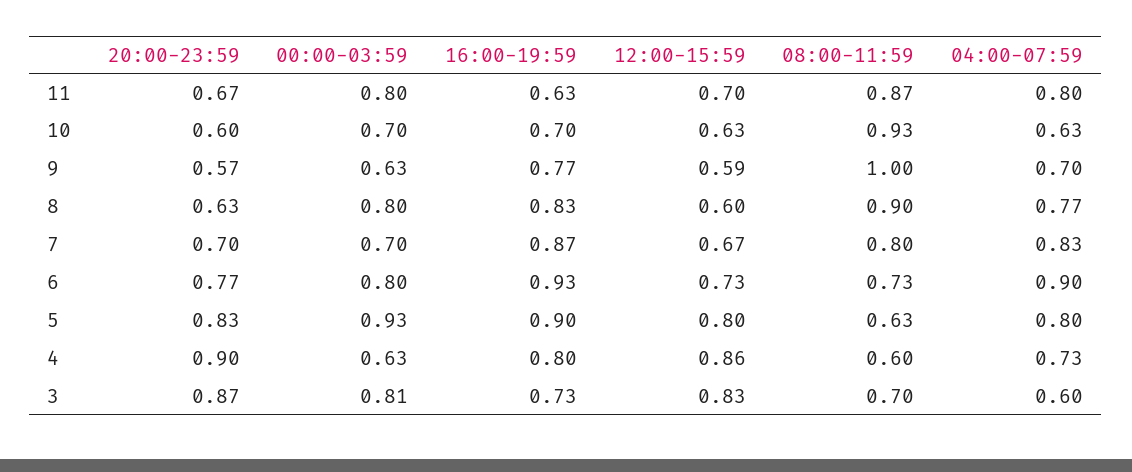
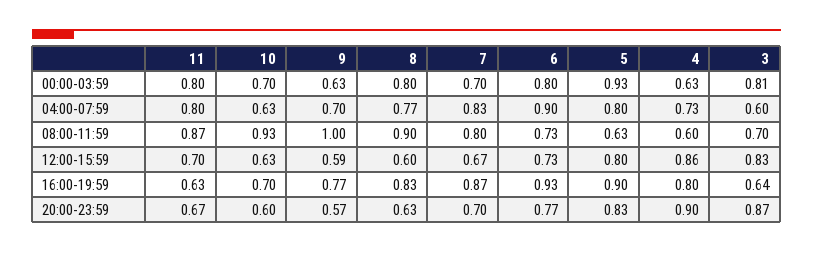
  {
    "20:00-23:59": {
      "11": 0.67,
      "10": 0.6,
      "9": 0.57,
      "8": 0.63,
      "7": 0.7,
      "6": 0.77,
      "5": 0.83,
      "4": 0.9,
      "3": 0.87
    },
    "00:00-03:59": {
      "11": 0.8,
      "10": 0.7,
      "9": 0.63,
      "8": 0.8,
      "7": 0.7,
      "6": 0.8,
      "5": 0.93,
      "4": 0.63,
      "3": 0.81
    },
    "16:00-19:59": {
      "11": 0.63,
      "10": 0.7,
      "9": 0.77,
      "8": 0.83,
      "7": 0.87,
      "6": 0.93,
      "5": 0.9,
      "4": 0.8,
-     "3": 0.73
+     "3": 0.64
    },
    "12:00-15:59": {
      "11": 0.7,
      "10": 0.63,
      "9": 0.59,
      "8": 0.6,
      "7": 0.67,
      "6": 0.73,
      "5": 0.8,
      "4": 0.86,
      "3": 0.83
    },
    "08:00-11:59": {
      "11": 0.87,
      "10": 0.93,
      "9": 1,
      "8": 0.9,
      "7": 0.8,
      "6": 0.73,
      "5": 0.63,
      "4": 0.6,
      "3": 0.7
    },
    "04:00-07:59": {
      "11": 0.8,
      "10": 0.63,
      "9": 0.7,
      "8": 0.77,
      "7": 0.83,
      "6": 0.9,
      "5": 0.8,
      "4": 0.73,
      "3": 0.6
    }
  }

